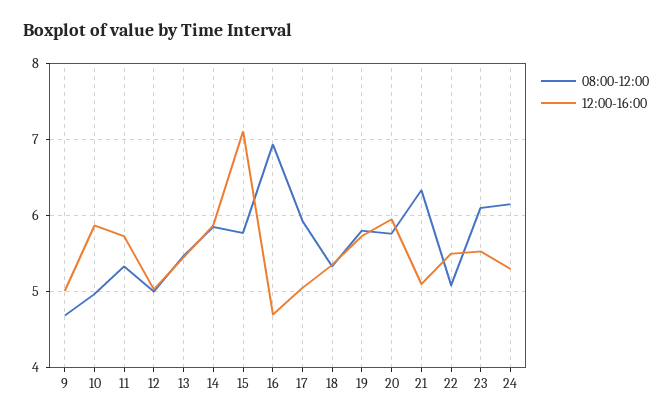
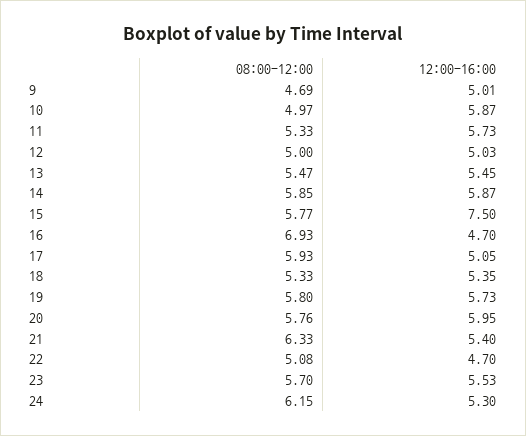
  {
    "08:00-12:00": {
      "9": 4.69,
      "10": 4.97,
      "11": 5.33,
      "12": 5,
      "13": 5.47,
      "14": 5.85,
      "15": 5.77,
      "16": 6.93,
      "17": 5.93,
      "18": 5.33,
      "19": 5.8,
      "20": 5.76,
      "21": 6.33,
      "22": 5.08,
-     "23": 6.1,
+     "23": 5.7,
      "24": 6.15
    },
    "12:00-16:00": {
      "9": 5.01,
      "10": 5.87,
      "11": 5.73,
      "12": 5.03,
      "13": 5.45,
      "14": 5.87,
-     "15": 7.1,
+     "15": 7.5,
      "16": 4.7,
      "17": 5.05,
      "18": 5.35,
      "19": 5.73,
      "20": 5.95,
-     "21": 5.1,
+     "21": 5.4,
-     "22": 5.5,
+     "22": 4.7,
      "23": 5.53,
      "24": 5.3
    }
  }

